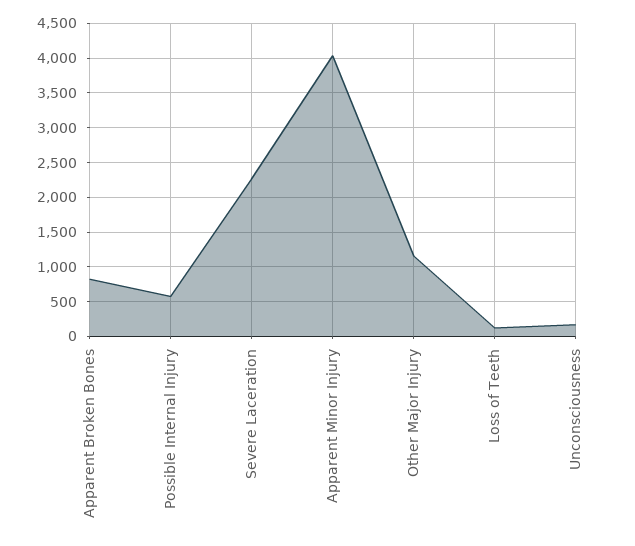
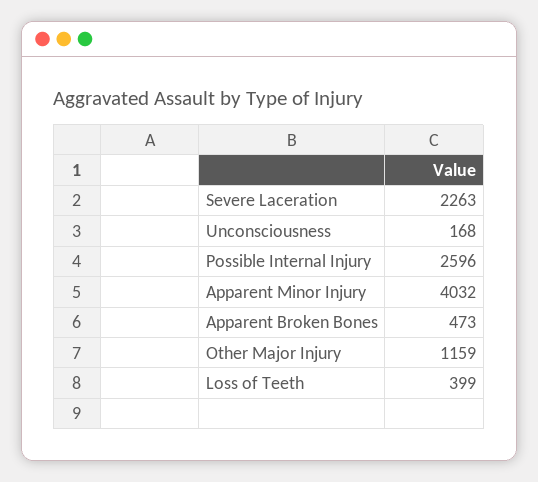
  {
-   "Apparent Broken Bones": 800,
+   "Apparent Broken Bones": 473,
-   "Possible Internal Injury": 600,
+   "Possible Internal Injury": 2596,
    "Severe Laceration": 2263,
    "Apparent Minor Injury": 4032,
    "Other Major Injury": 1159,
-   "Loss of Teeth": 100,
+   "Loss of Teeth": 399,
    "Unconsciousness": 168
  }

